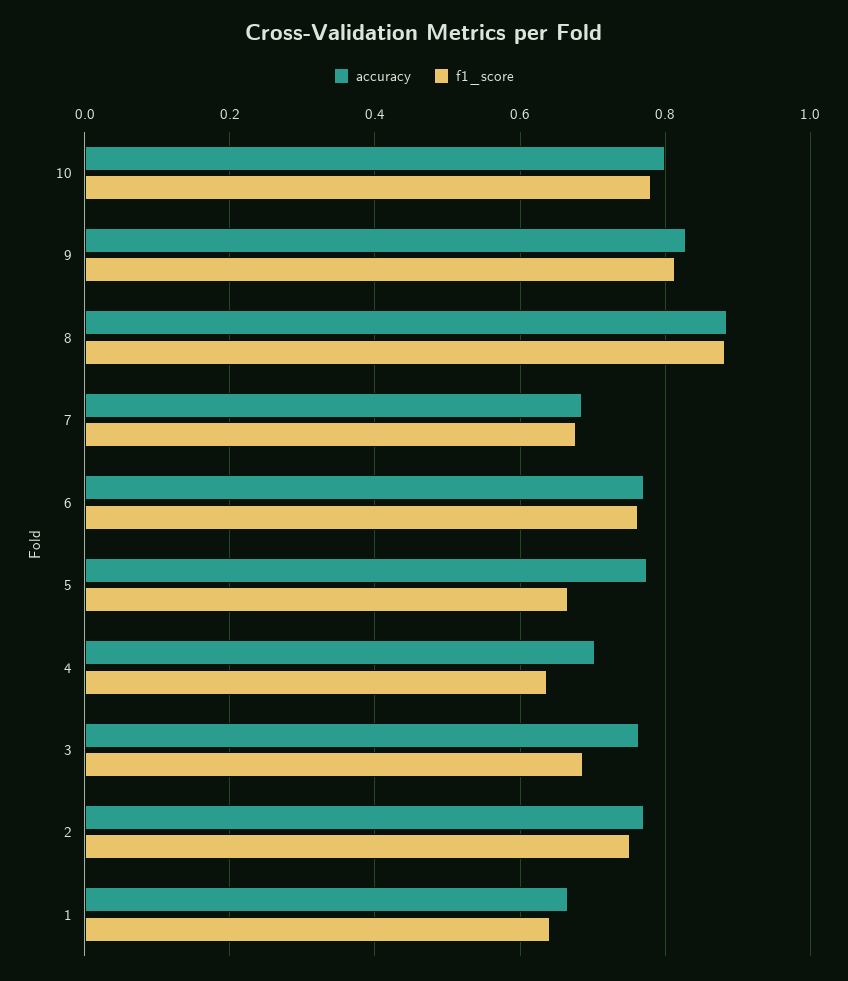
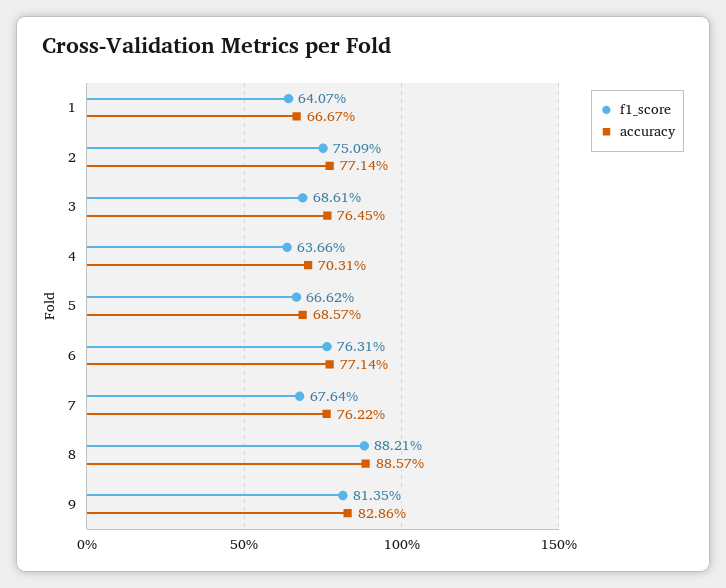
  {
    "accuracy": {
-     "10": 0.8,
      "9": 0.8286,
      "8": 0.8857,
-     "7": 0.68,
+     "7": 0.7622,
      "6": 0.7714,
-     "5": 0.78,
+     "5": 0.6857,
      "4": 0.7031,
      "3": 0.7645,
      "2": 0.7714,
      "1": 0.6667
    },
    "f1_score": {
-     "10": 0.78,
      "9": 0.8135,
      "8": 0.8821,
      "7": 0.6764,
      "6": 0.7631,
      "5": 0.6662,
      "4": 0.6366,
      "3": 0.6861,
      "2": 0.7509,
      "1": 0.6407
    }
  }

